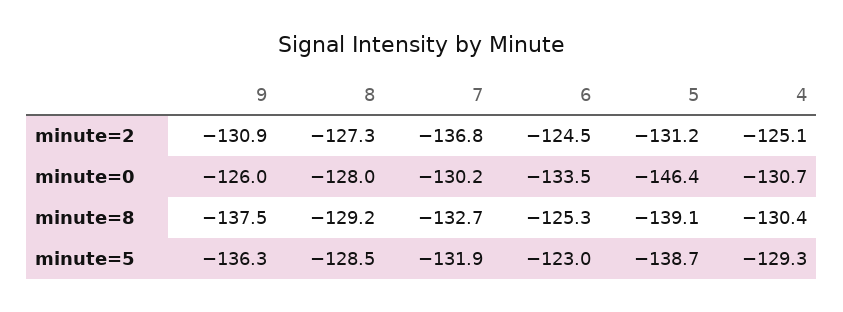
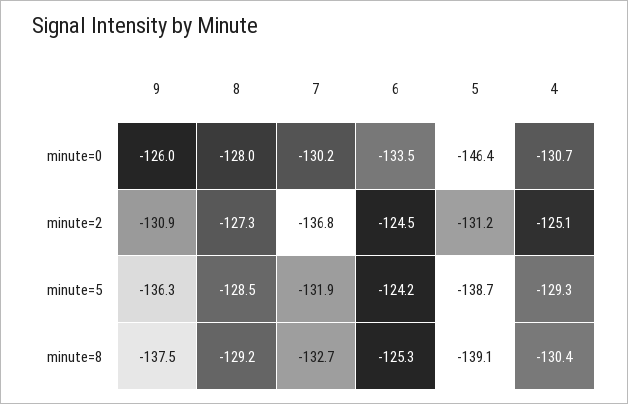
  {
    "9": {
      "minute=2": -130.9,
      "minute=0": -126,
      "minute=8": -137.5,
      "minute=5": -136.3
    },
    "8": {
      "minute=2": -127.3,
      "minute=0": -128,
      "minute=8": -129.2,
      "minute=5": -128.5
    },
    "7": {
      "minute=2": -136.8,
      "minute=0": -130.2,
      "minute=8": -132.7,
      "minute=5": -131.9
    },
    "6": {
      "minute=2": -124.5,
      "minute=0": -133.5,
      "minute=8": -125.3,
-     "minute=5": -123
+     "minute=5": -124.2
    },
    "5": {
      "minute=2": -131.2,
      "minute=0": -146.4,
      "minute=8": -139.1,
      "minute=5": -138.7
    },
    "4": {
      "minute=2": -125.1,
      "minute=0": -130.7,
      "minute=8": -130.4,
      "minute=5": -129.3
    }
  }

